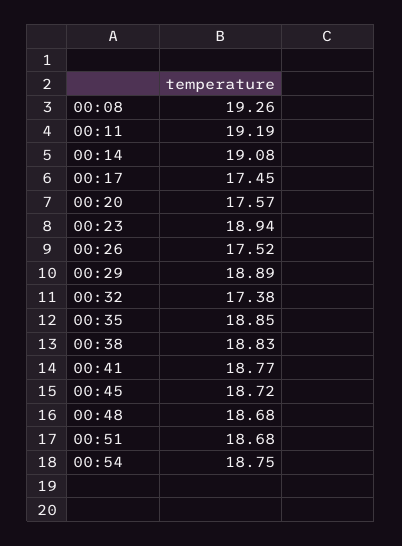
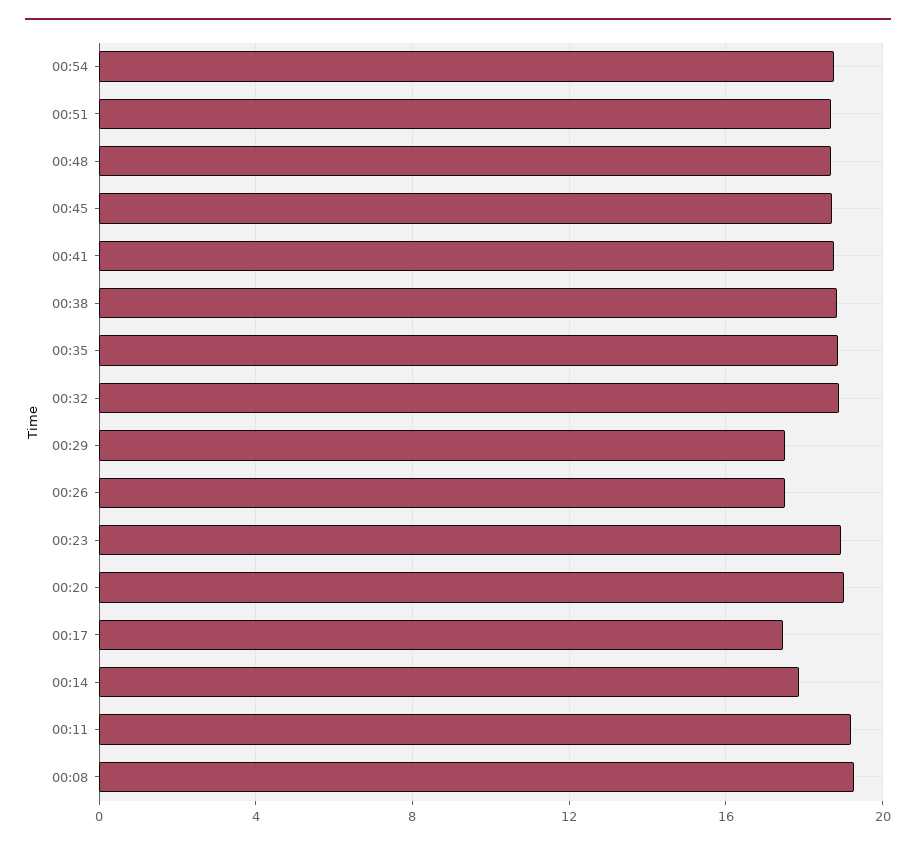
  {
    "00:08": 19.26,
    "00:11": 19.19,
-   "00:14": 19.08,
+   "00:14": 18,
    "00:17": 17.45,
-   "00:20": 17.57,
+   "00:20": 19,
    "00:23": 18.94,
    "00:26": 17.52,
-   "00:29": 18.89,
+   "00:29": 17.5,
-   "00:32": 17.38,
+   "00:32": 19,
    "00:35": 18.85,
    "00:38": 18.83,
    "00:41": 18.77,
    "00:45": 18.72,
    "00:48": 18.68,
    "00:51": 18.68,
    "00:54": 18.75
  }

